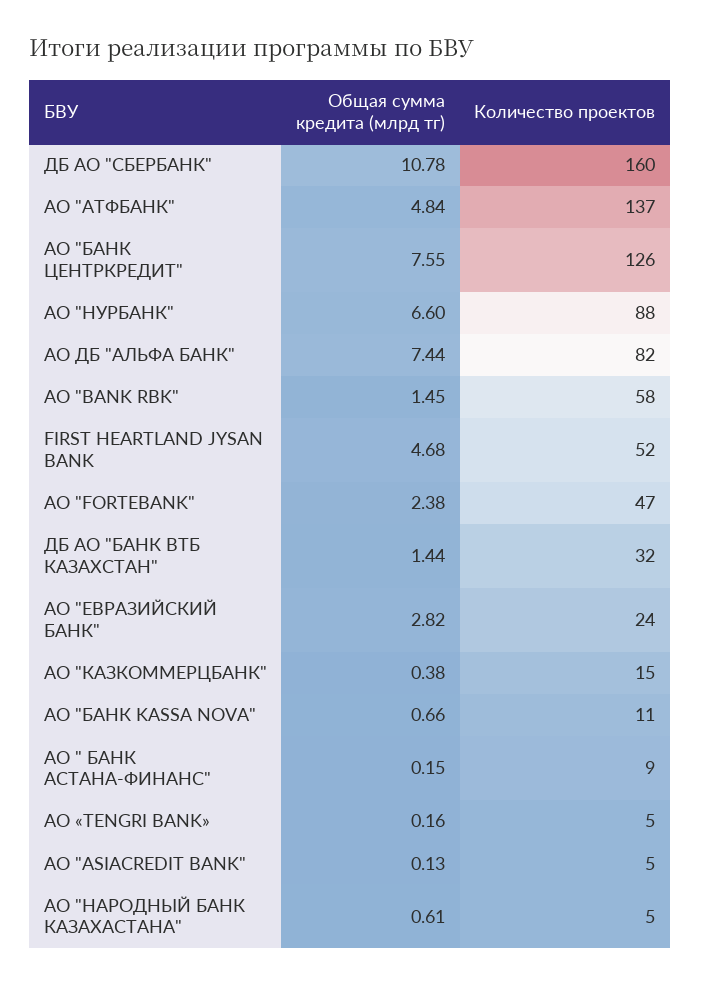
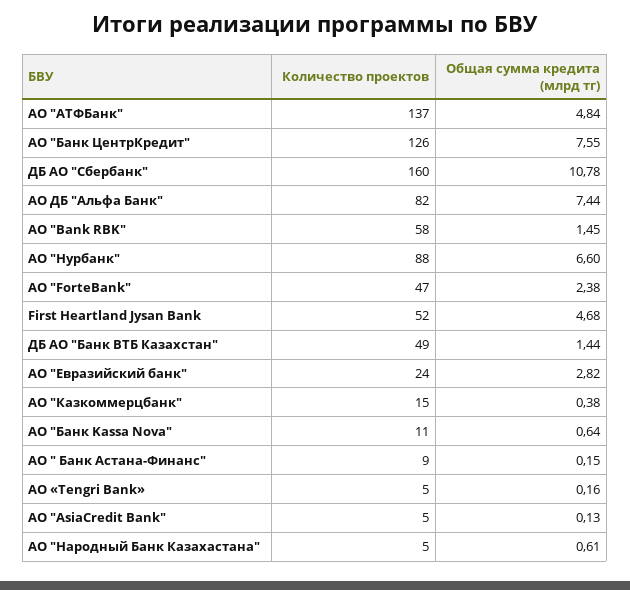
  {
    "Общая сумма кредита (млрд тг)": {
      "ДБ АО \"СБЕРБАНК\"": 10.78,
      "АО \"АТФБАНК\"": 4.84,
      "АО \"БАНК ЦЕНТРКРЕДИТ\"": 7.55,
      "АО \"НУРБАНК\"": 6.6,
      "АО ДБ \"АЛЬФА БАНК\"": 7.44,
      "АО \"BANK RBK\"": 1.45,
      "FIRST HEARTLAND JYSAN BANK": 4.68,
      "АО \"FORTEBANK\"": 2.38,
      "ДБ АО \"БАНК ВТБ КАЗАХСТАН\"": 1.44,
      "АО \"ЕВРАЗИЙСКИЙ БАНК\"": 2.82,
      "АО \"КАЗКОММЕРЦБАНК\"": 0.38,
-     "АО \"БАНК KASSA NOVA\"": 0.66,
+     "АО \"БАНК KASSA NOVA\"": 0.64,
      "АО \" БАНК АСТАНА-ФИНАНС\"": 0.15,
      "АО «TENGRI BANK»": 0.16,
      "АО \"ASIACREDIT BANK\"": 0.13,
      "АО \"НАРОДНЫЙ БАНК КАЗАХАСТАНА\"": 0.61
    },
    "Количество проектов": {
      "ДБ АО \"СБЕРБАНК\"": 160,
      "АО \"АТФБАНК\"": 137,
      "АО \"БАНК ЦЕНТРКРЕДИТ\"": 126,
      "АО \"НУРБАНК\"": 88,
      "АО ДБ \"АЛЬФА БАНК\"": 82,
      "АО \"BANK RBK\"": 58,
      "FIRST HEARTLAND JYSAN BANK": 52,
      "АО \"FORTEBANK\"": 47,
-     "ДБ АО \"БАНК ВТБ КАЗАХСТАН\"": 32,
+     "ДБ АО \"БАНК ВТБ КАЗАХСТАН\"": 49,
      "АО \"ЕВРАЗИЙСКИЙ БАНК\"": 24,
      "АО \"КАЗКОММЕРЦБАНК\"": 15,
      "АО \"БАНК KASSA NOVA\"": 11,
      "АО \" БАНК АСТАНА-ФИНАНС\"": 9,
      "АО «TENGRI BANK»": 5,
      "АО \"ASIACREDIT BANK\"": 5,
      "АО \"НАРОДНЫЙ БАНК КАЗАХАСТАНА\"": 5
    }
  }

